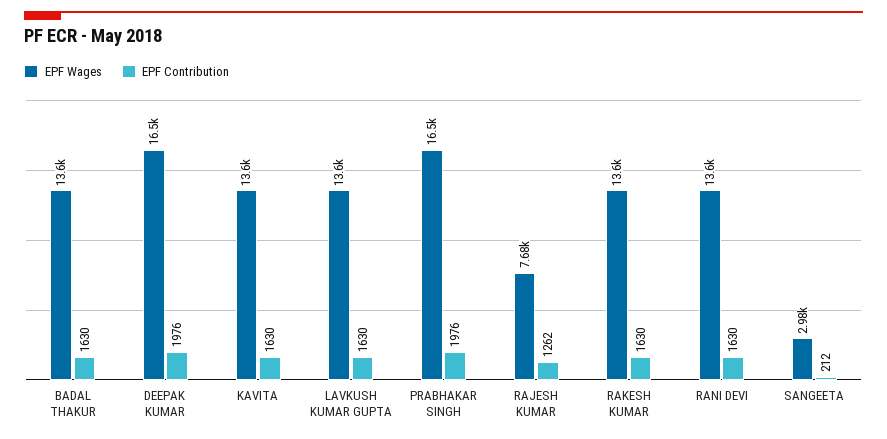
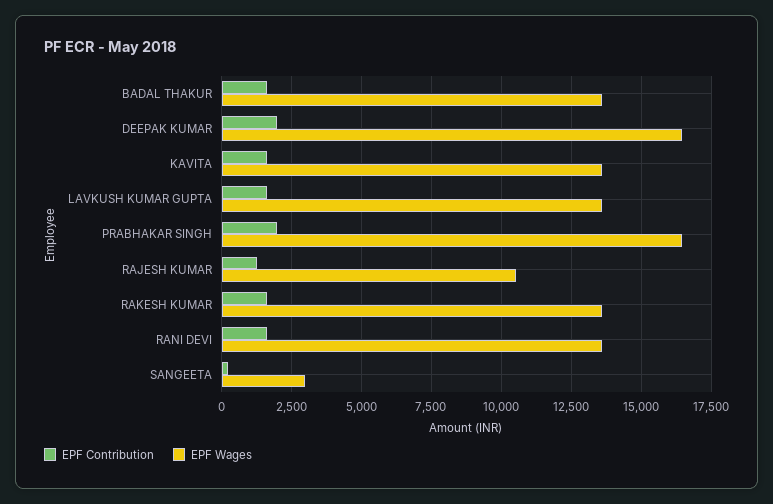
  {
    "EPF Wages": {
      "BADAL THAKUR": 13600,
      "DEEPAK KUMAR": 16500,
      "KAVITA": 13600,
      "LAVKUSH KUMAR GUPTA": 13600,
      "PRABHAKAR SINGH": 16500,
-     "RAJESH KUMAR": 7680,
+     "RAJESH KUMAR": 10500,
      "RAKESH KUMAR": 13600,
      "RANI DEVI": 13600,
      "SANGEETA": 2980
    },
    "EPF Contribution": {
      "BADAL THAKUR": 1630,
      "DEEPAK KUMAR": 1976,
      "KAVITA": 1630,
      "LAVKUSH KUMAR GUPTA": 1630,
      "PRABHAKAR SINGH": 1976,
      "RAJESH KUMAR": 1262,
      "RAKESH KUMAR": 1630,
      "RANI DEVI": 1630,
      "SANGEETA": 212
    }
  }

